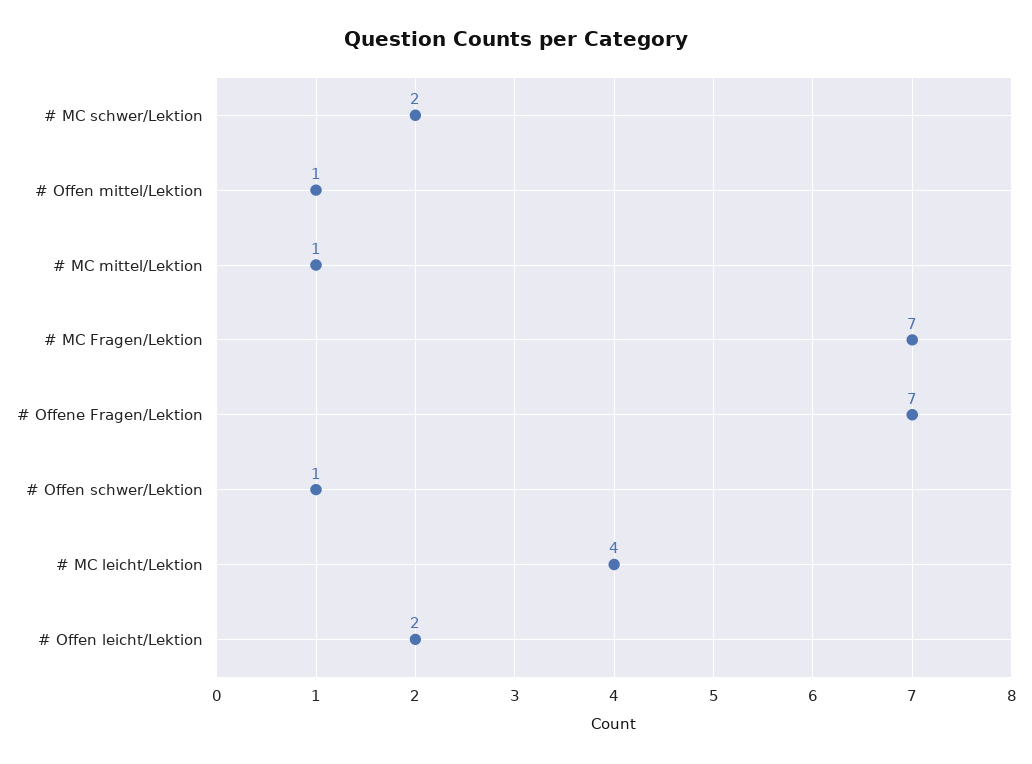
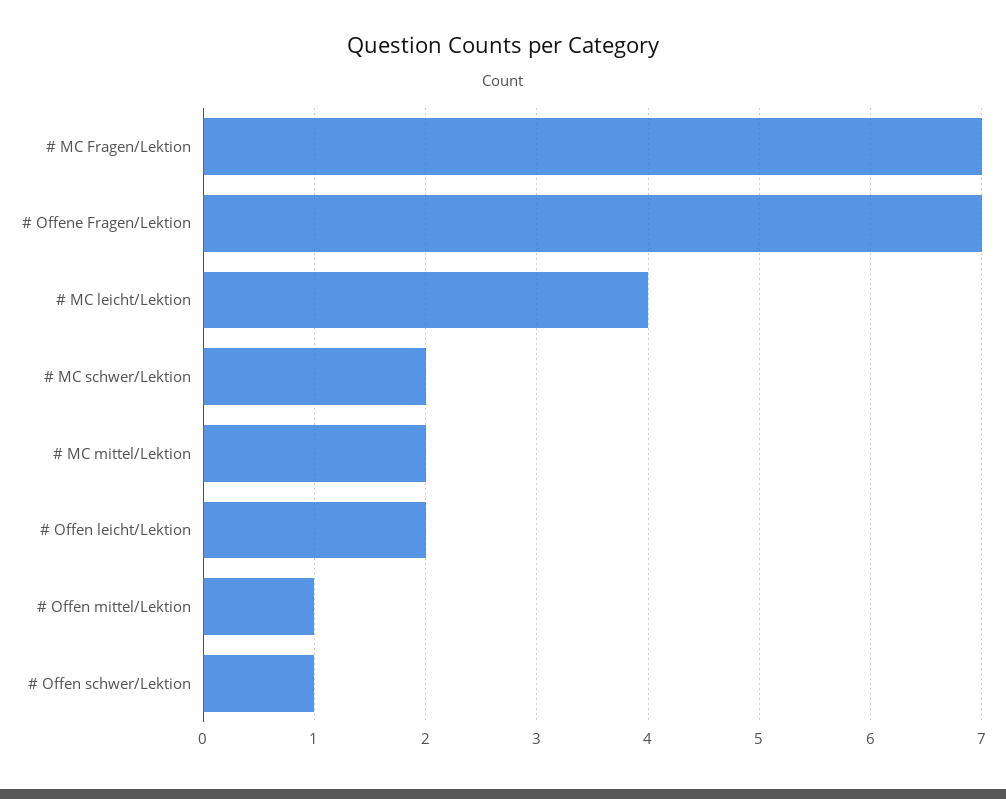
  {
    "# MC schwer/Lektion": 2,
    "# Offen mittel/Lektion": 1,
-   "# MC mittel/Lektion": 1,
+   "# MC mittel/Lektion": 2,
    "# MC Fragen/Lektion": 7,
    "# Offene Fragen/Lektion": 7,
    "# Offen schwer/Lektion": 1,
    "# MC leicht/Lektion": 4,
    "# Offen leicht/Lektion": 2
  }

